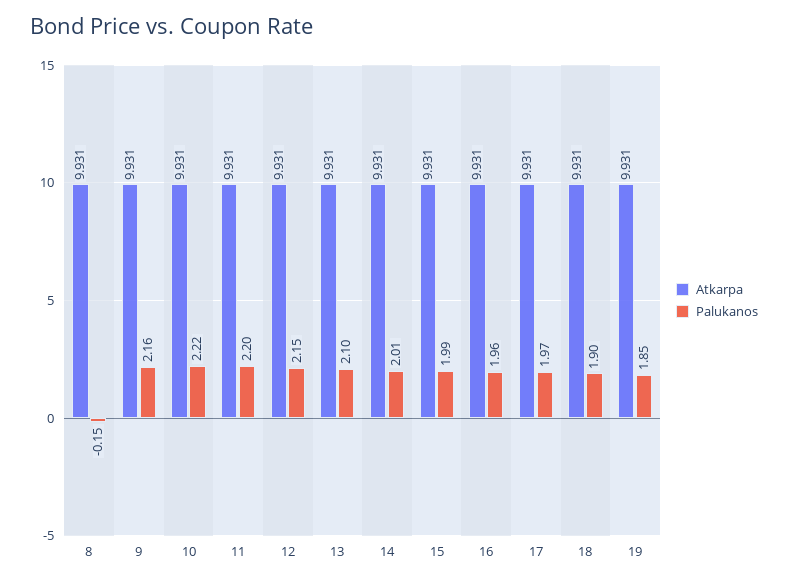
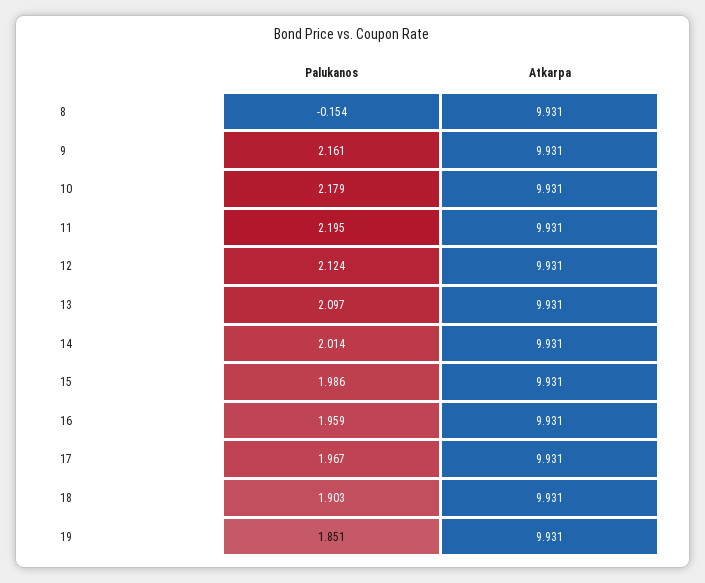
  {
    "Atkarpa": {
      "8": 9.931,
      "9": 9.931,
      "10": 9.931,
      "11": 9.931,
      "12": 9.931,
      "13": 9.931,
      "14": 9.931,
      "15": 9.931,
      "16": 9.931,
      "17": 9.931,
      "18": 9.931,
      "19": 9.931
    },
    "Palukanos": {
      "8": -0.154,
      "9": 2.161,
-     "10": 2.22,
+     "10": 2.179,
      "11": 2.195,
-     "12": 2.15,
+     "12": 2.124,
      "13": 2.097,
      "14": 2.014,
      "15": 1.986,
      "16": 1.959,
      "17": 1.967,
      "18": 1.903,
      "19": 1.851
    }
  }

